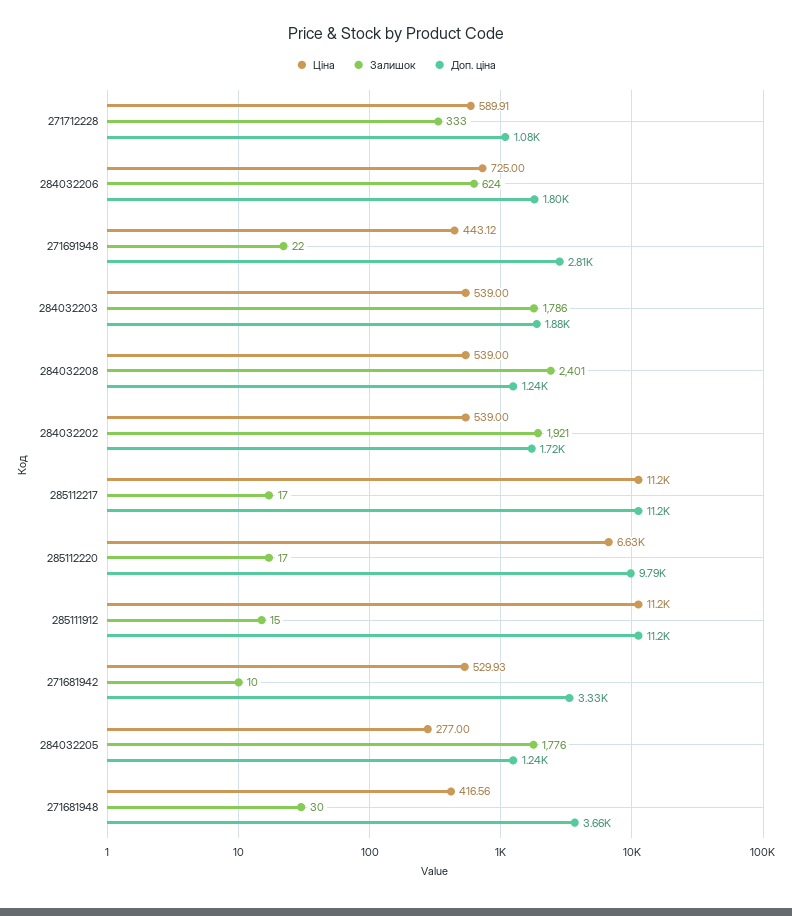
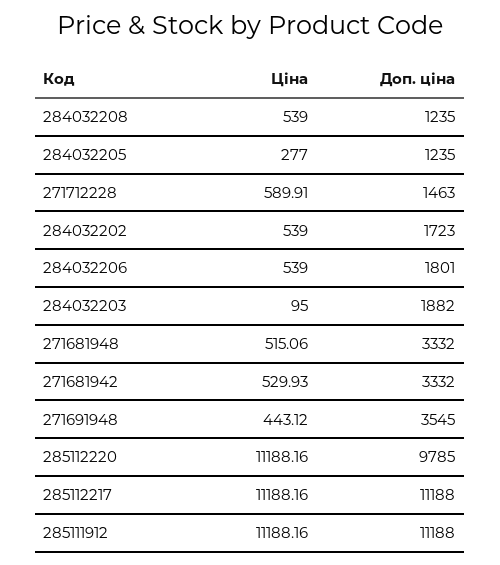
  {
    "Ціна": {
      "271712228": 589.91,
-     "284032206": 725,
+     "284032206": 539,
      "271691948": 443.12,
-     "284032203": 539,
+     "284032203": 95,
      "284032208": 539,
      "284032202": 539,
      "285112217": 11188.16,
-     "285112220": 6630,
+     "285112220": 11188.16,
      "285111912": 11188.16,
      "271681942": 529.93,
      "284032205": 277,
-     "271681948": 416.56
+     "271681948": 515.06
    },
-   "Залишок": {
-     "271712228": 333,
-     "284032206": 624,
-     "271691948": 22,
-     "284032203": 1786,
-     "284032208": 2401,
-     "284032202": 1921,
-     "285112217": 17,
-     "285112220": 17,
-     "285111912": 15,
-     "271681942": 10,
-     "284032205": 1776,
-     "271681948": 30
-   },
    "Доп. ціна": {
-     "271712228": 1080,
+     "271712228": 1463,
      "284032206": 1801,
-     "271691948": 2810,
+     "271691948": 3545,
      "284032203": 1882,
      "284032208": 1235,
      "284032202": 1723,
      "285112217": 11188,
      "285112220": 9785,
      "285111912": 11188,
      "271681942": 3332,
      "284032205": 1235,
-     "271681948": 3660
+     "271681948": 3332
    }
  }

